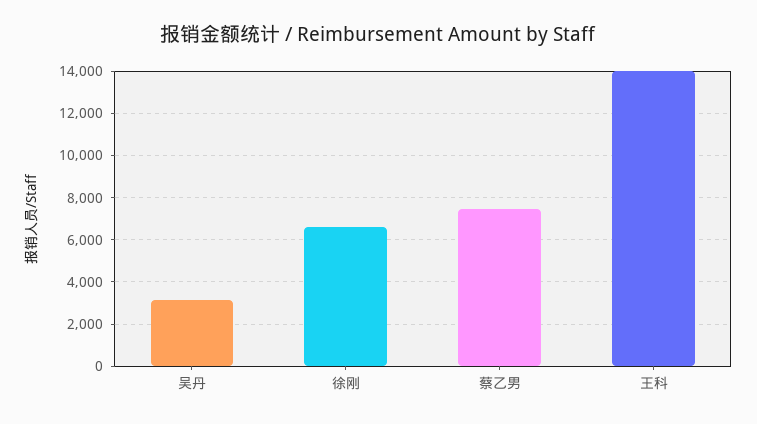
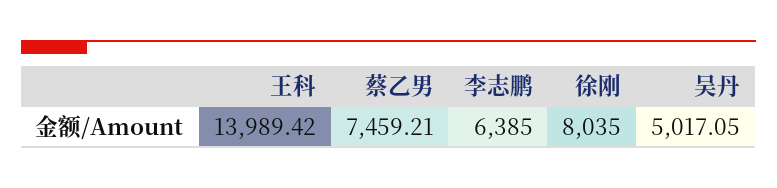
  {
-   "吴丹": 3000,
+   "吴丹": 5017.05,
-   "徐刚": 6500,
+   "徐刚": 8035,
    "蔡乙男": 7459.21,
-   "王科": 13989.42
+   "王科": 13989.42,
+   "李志鹏": 6385
  }

